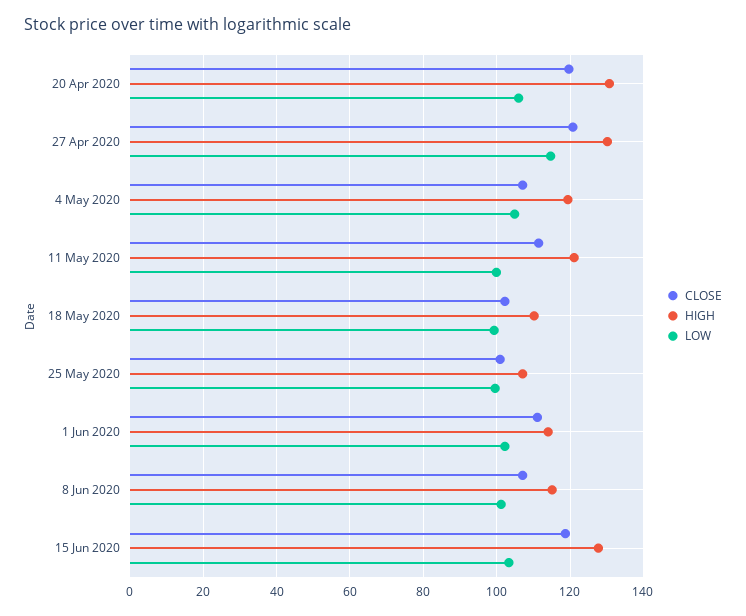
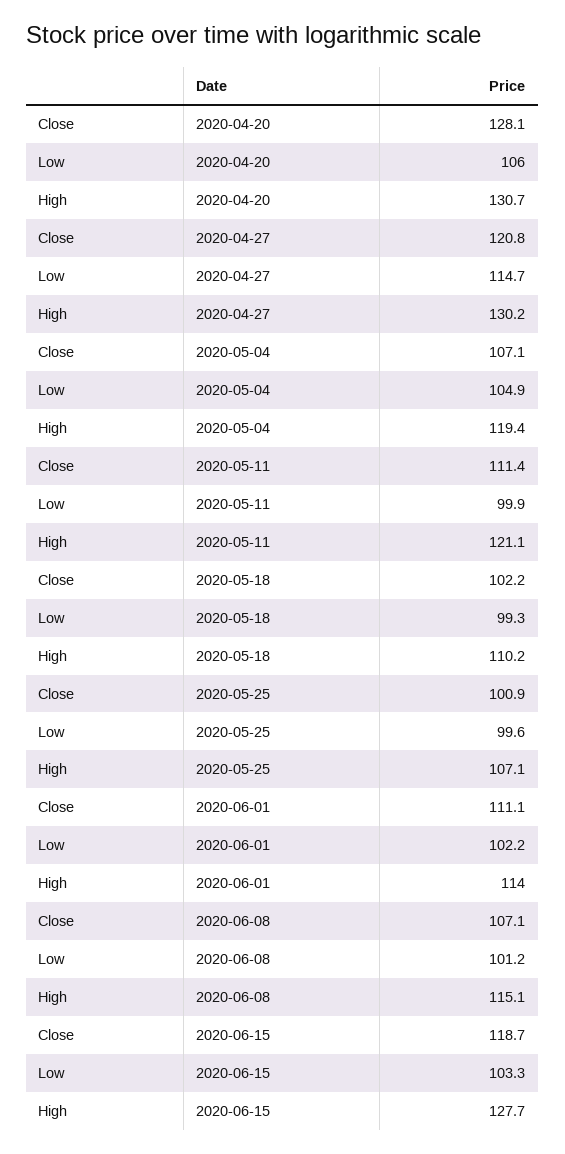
  {
    "CLOSE": {
-     "20 Apr 2020": 120,
+     "20 Apr 2020": 128.1,
      "27 Apr 2020": 120.8,
      "4 May 2020": 107.1,
      "11 May 2020": 111.4,
      "18 May 2020": 102.2,
      "25 May 2020": 100.9,
      "1 Jun 2020": 111.1,
      "8 Jun 2020": 107.1,
      "15 Jun 2020": 118.7
    },
    "HIGH": {
      "20 Apr 2020": 130.7,
      "27 Apr 2020": 130.2,
      "4 May 2020": 119.4,
      "11 May 2020": 121.1,
      "18 May 2020": 110.2,
      "25 May 2020": 107.1,
      "1 Jun 2020": 114,
      "8 Jun 2020": 115.1,
      "15 Jun 2020": 127.7
    },
    "LOW": {
      "20 Apr 2020": 106,
      "27 Apr 2020": 114.7,
      "4 May 2020": 104.9,
      "11 May 2020": 99.9,
      "18 May 2020": 99.3,
      "25 May 2020": 99.6,
      "1 Jun 2020": 102.2,
      "8 Jun 2020": 101.2,
      "15 Jun 2020": 103.3
    }
  }

